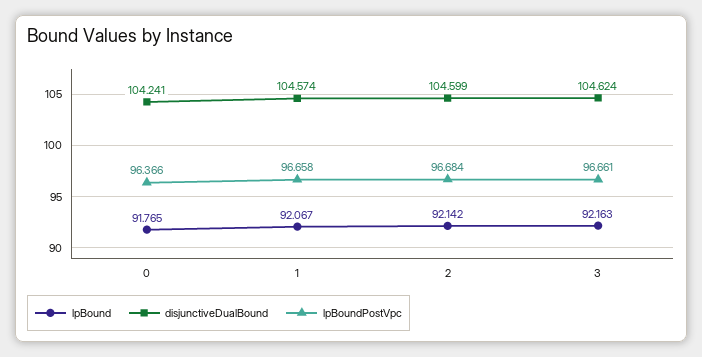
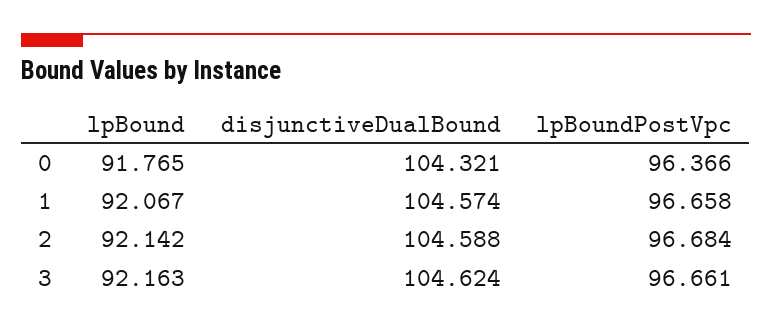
  {
    "lpBound": {
      "0": 91.765,
      "1": 92.067,
      "2": 92.142,
      "3": 92.163
    },
    "disjunctiveDualBound": {
-     "0": 104.241,
+     "0": 104.321,
      "1": 104.574,
-     "2": 104.599,
+     "2": 104.588,
      "3": 104.624
    },
    "lpBoundPostVpc": {
      "0": 96.366,
      "1": 96.658,
      "2": 96.684,
      "3": 96.661
    }
  }

